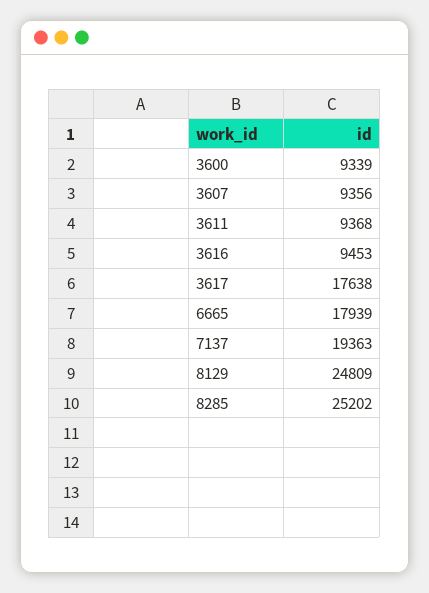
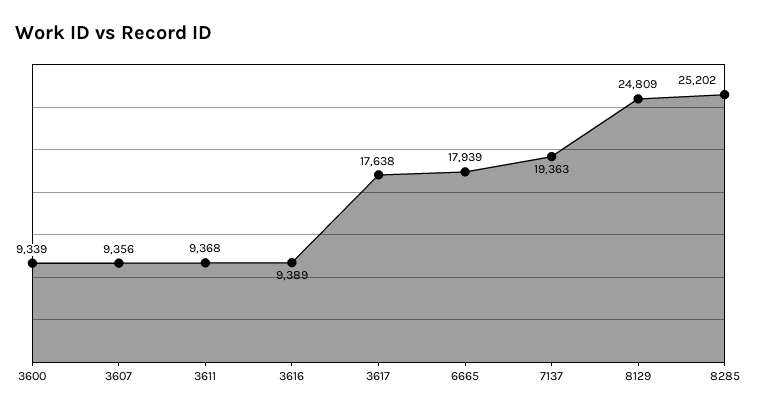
  {
    "3600": 9339,
    "3607": 9356,
    "3611": 9368,
-   "3616": 9453,
+   "3616": 9389,
    "3617": 17638,
    "6665": 17939,
    "7137": 19363,
    "8129": 24809,
    "8285": 25202
  }

